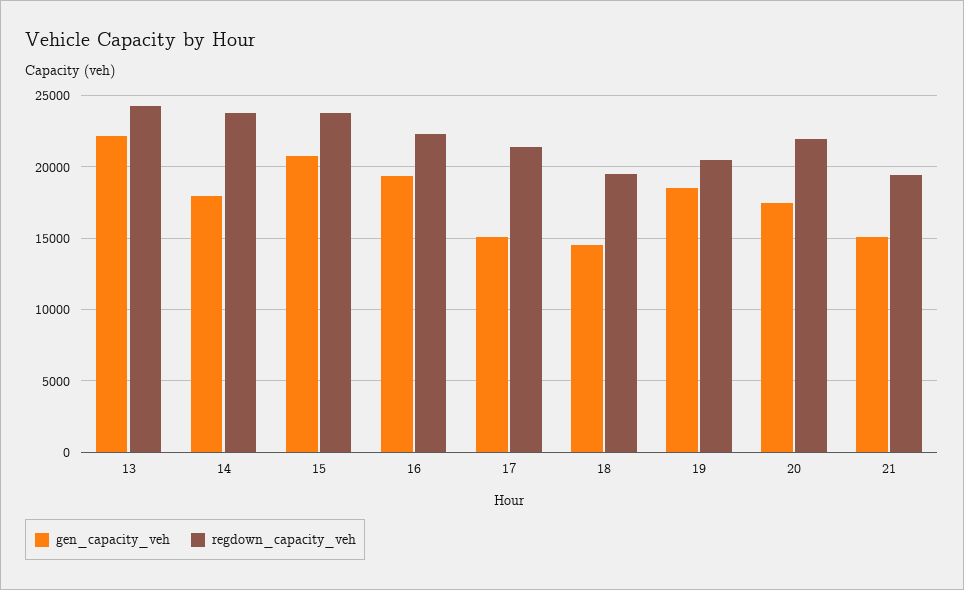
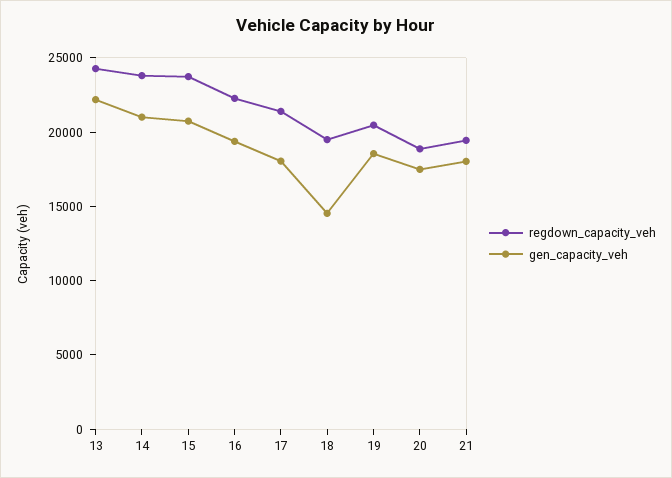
  {
    "gen_capacity_veh": {
      "13": 22000,
-     "14": 18000,
+     "14": 21000,
      "15": 20500,
      "16": 19500,
-     "17": 15000,
+     "17": 18000,
      "18": 14500,
      "19": 18500,
      "20": 17500,
-     "21": 15000
+     "21": 18000
    },
    "regdown_capacity_veh": {
      "13": 24500,
      "14": 24000,
      "15": 23500,
      "16": 22500,
      "17": 21500,
      "18": 19500,
      "19": 20500,
-     "20": 22000,
+     "20": 19000,
      "21": 19500
    }
  }

